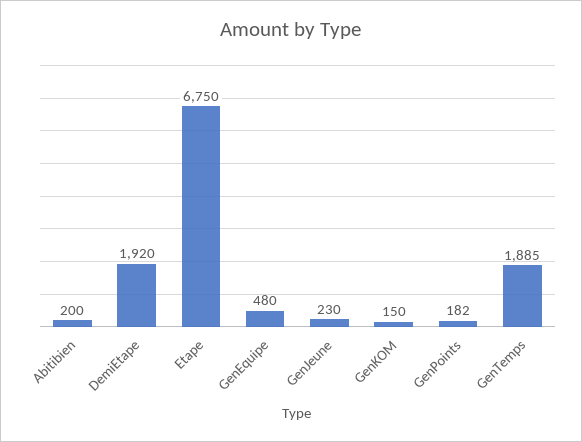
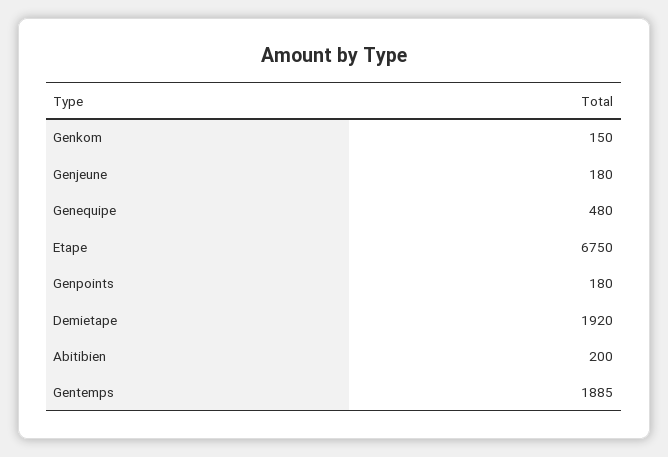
  {
    "Abitibien": 200,
    "DemiEtape": 1920,
    "Etape": 6750,
    "GenEquipe": 480,
-   "GenJeune": 230,
+   "GenJeune": 180,
    "GenKOM": 150,
-   "GenPoints": 182,
+   "GenPoints": 180,
    "GenTemps": 1885
  }

